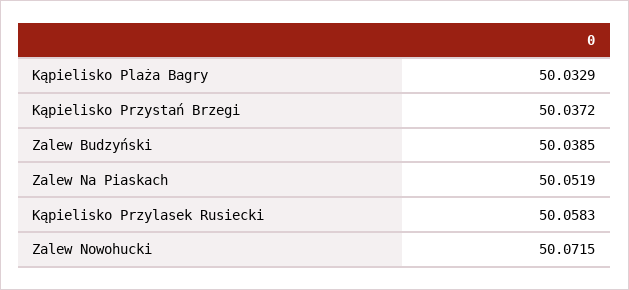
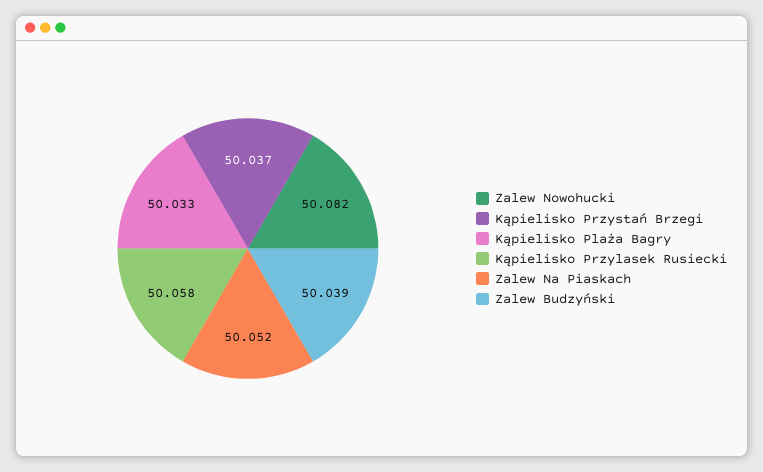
  {
    "Kąpielisko Plaża Bagry": 50.0329,
    "Kąpielisko Przystań Brzegi": 50.0372,
    "Zalew Budzyński": 50.0385,
    "Zalew Na Piaskach": 50.0519,
    "Kąpielisko Przylasek Rusiecki": 50.0583,
-   "Zalew Nowohucki": 50.0715
+   "Zalew Nowohucki": 50.082
  }

